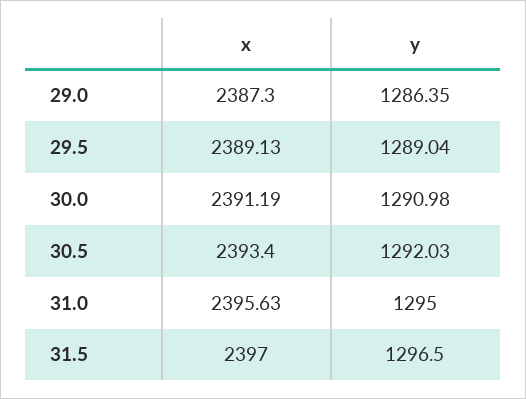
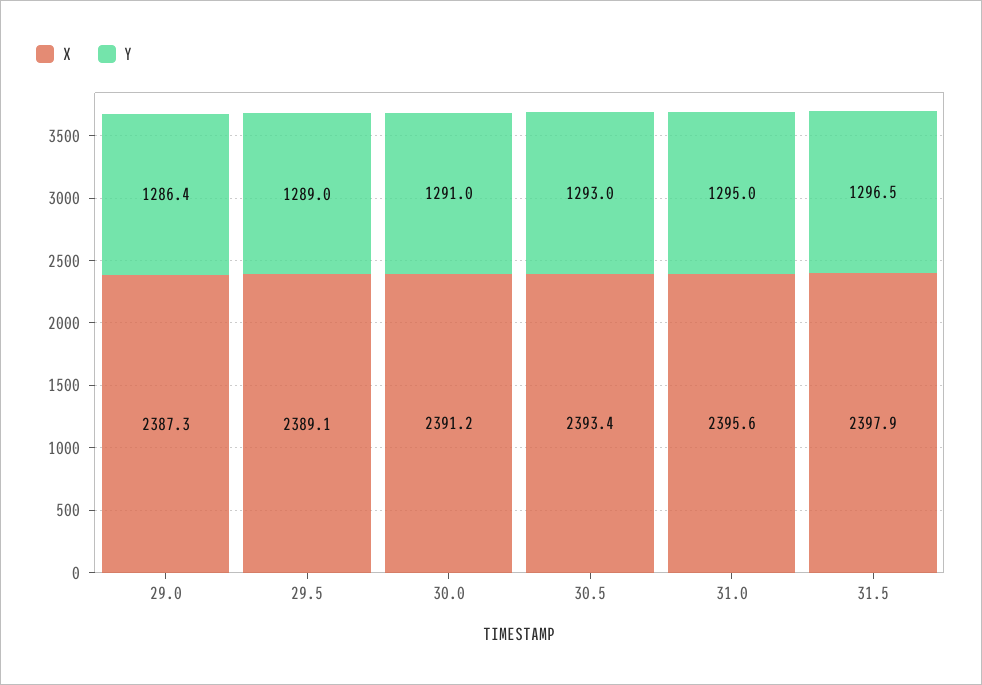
  {
    "x": {
      "29.0": 2387.3,
      "29.5": 2389.13,
      "30.0": 2391.19,
      "30.5": 2393.4,
      "31.0": 2395.63,
-     "31.5": 2397
+     "31.5": 2397.9
    },
    "y": {
      "29.0": 1286.35,
      "29.5": 1289.04,
      "30.0": 1290.98,
-     "30.5": 1292.03,
+     "30.5": 1293,
      "31.0": 1295,
      "31.5": 1296.5
    }
  }

